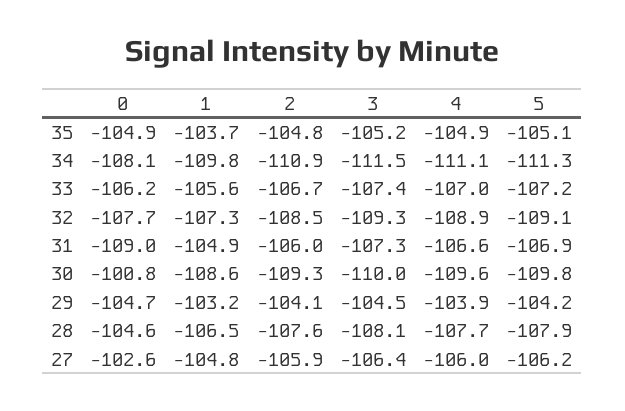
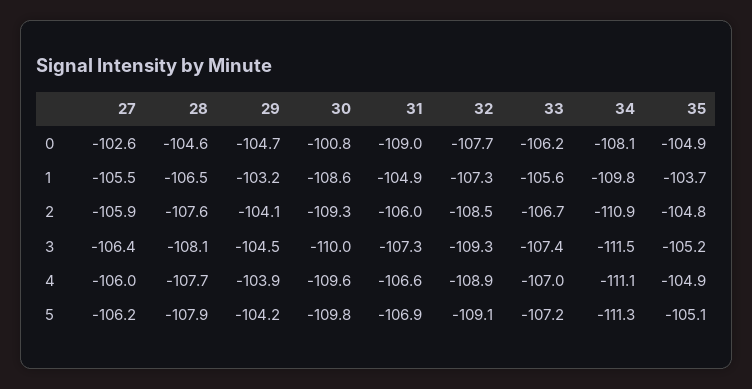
  {
    "0": {
      "35": -104.9,
      "34": -108.1,
      "33": -106.2,
      "32": -107.7,
      "31": -109,
      "30": -100.8,
      "29": -104.7,
      "28": -104.6,
      "27": -102.6
    },
    "1": {
      "35": -103.7,
      "34": -109.8,
      "33": -105.6,
      "32": -107.3,
      "31": -104.9,
      "30": -108.6,
      "29": -103.2,
      "28": -106.5,
-     "27": -104.8
+     "27": -105.5
    },
    "2": {
      "35": -104.8,
      "34": -110.9,
      "33": -106.7,
      "32": -108.5,
      "31": -106,
      "30": -109.3,
      "29": -104.1,
      "28": -107.6,
      "27": -105.9
    },
    "3": {
      "35": -105.2,
      "34": -111.5,
      "33": -107.4,
      "32": -109.3,
      "31": -107.3,
      "30": -110,
      "29": -104.5,
      "28": -108.1,
      "27": -106.4
    },
    "4": {
      "35": -104.9,
      "34": -111.1,
      "33": -107,
      "32": -108.9,
      "31": -106.6,
      "30": -109.6,
      "29": -103.9,
      "28": -107.7,
      "27": -106
    },
    "5": {
      "35": -105.1,
      "34": -111.3,
      "33": -107.2,
      "32": -109.1,
      "31": -106.9,
      "30": -109.8,
      "29": -104.2,
      "28": -107.9,
      "27": -106.2
    }
  }

